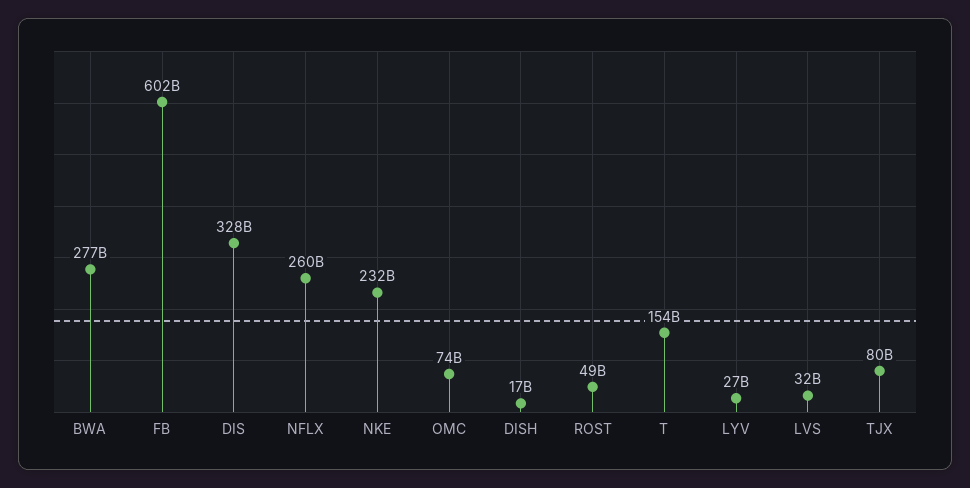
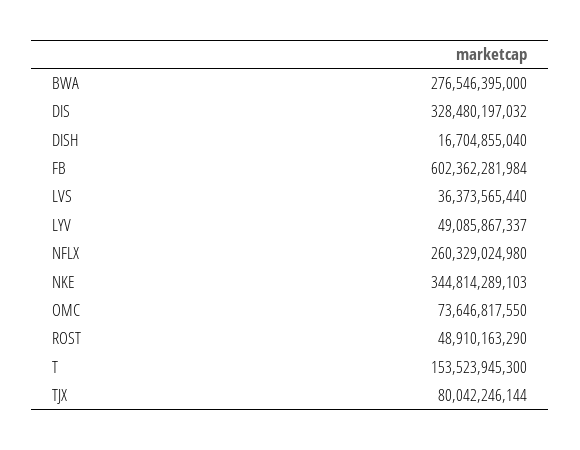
  {
    "BWA": 276546395000,
    "FB": 602362281984,
    "DIS": 328480197032,
    "NFLX": 260329024980,
-   "NKE": 232000000000,
+   "NKE": 344814289103,
    "OMC": 73646817550,
    "DISH": 16704855040,
    "ROST": 48910163290,
    "T": 153523945300,
-   "LYV": 27000000000,
+   "LYV": 49085867337,
-   "LVS": 32000000000,
+   "LVS": 36373565440,
    "TJX": 80042246144
  }

